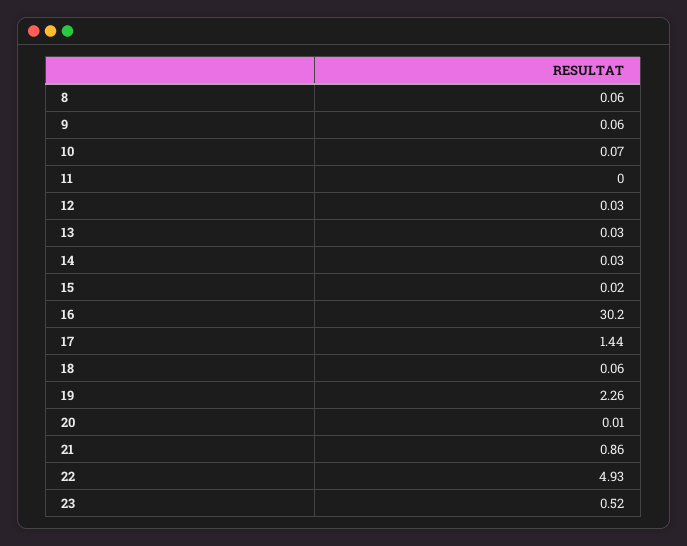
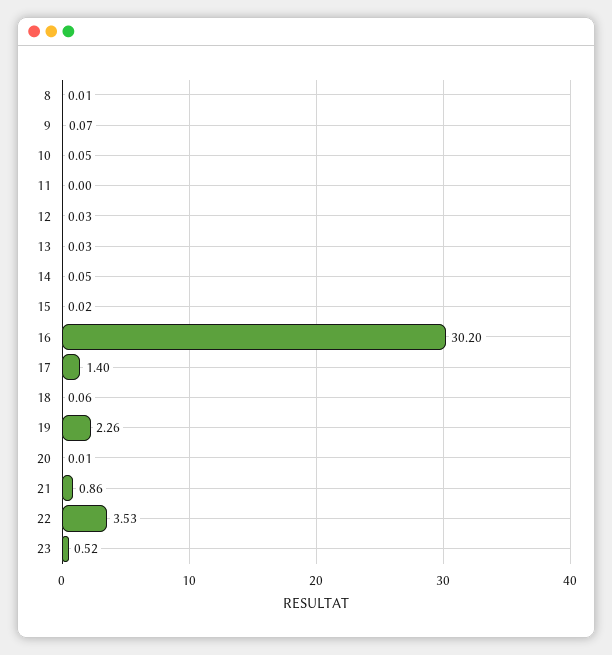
  {
-   "8": 0.06,
+   "8": 0.01,
-   "9": 0.06,
+   "9": 0.07,
-   "10": 0.07,
+   "10": 0.05,
    "11": 0,
    "12": 0.03,
    "13": 0.03,
-   "14": 0.03,
+   "14": 0.05,
    "15": 0.02,
    "16": 30.2,
-   "17": 1.44,
+   "17": 1.4,
    "18": 0.06,
    "19": 2.26,
    "20": 0.01,
    "21": 0.86,
-   "22": 4.93,
+   "22": 3.53,
    "23": 0.52
  }

